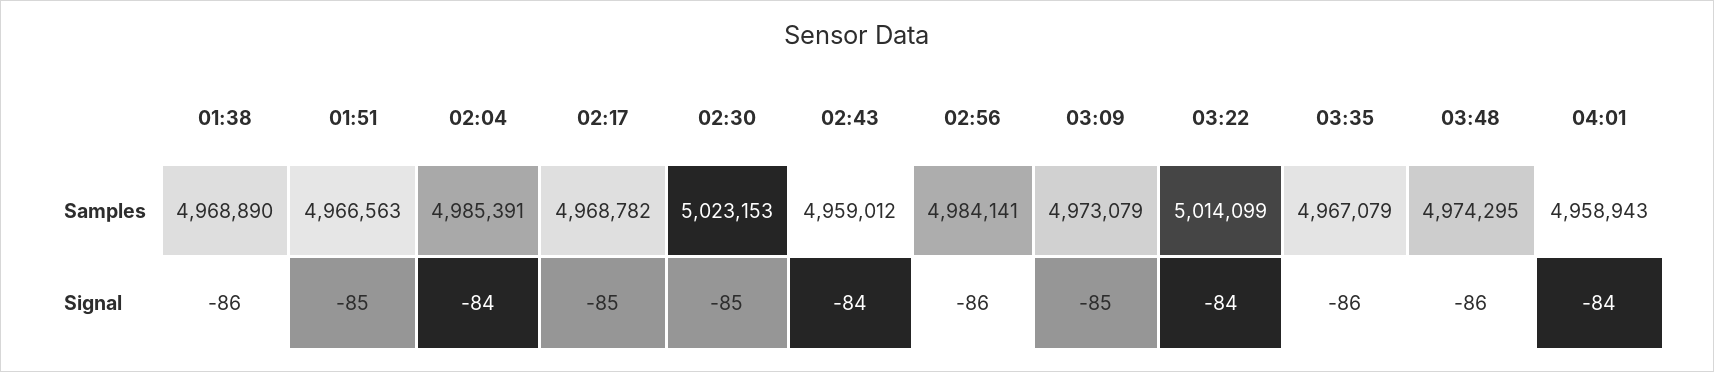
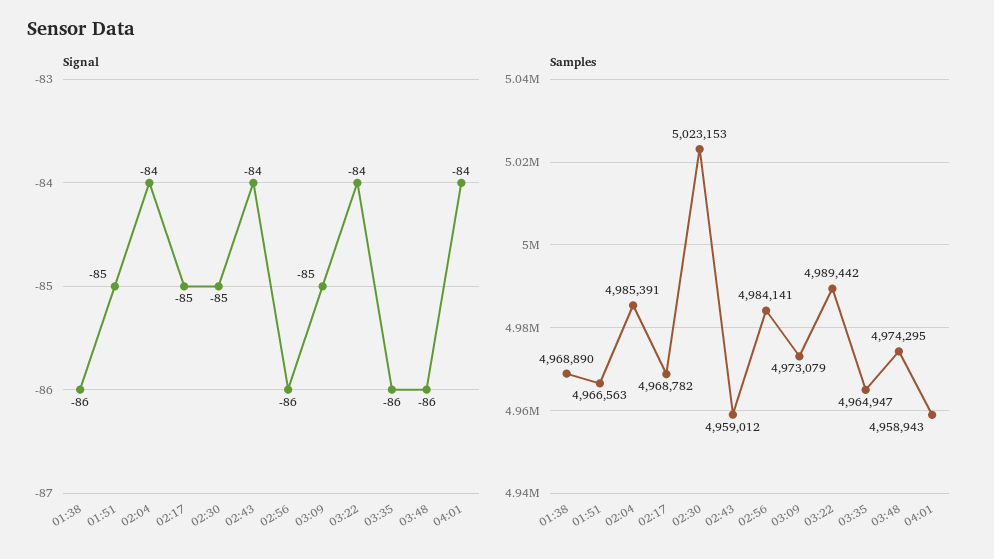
  {
    "Samples": {
      "01:38": 4968890,
      "01:51": 4966563,
      "02:04": 4985391,
      "02:17": 4968782,
      "02:30": 5023153,
      "02:43": 4959012,
      "02:56": 4984141,
      "03:09": 4973079,
-     "03:22": 5014099,
+     "03:22": 4989442,
-     "03:35": 4967079,
+     "03:35": 4964947,
      "03:48": 4974295,
      "04:01": 4958943
    },
    "Signal": {
      "01:38": -86,
      "01:51": -85,
      "02:04": -84,
      "02:17": -85,
      "02:30": -85,
      "02:43": -84,
      "02:56": -86,
      "03:09": -85,
      "03:22": -84,
      "03:35": -86,
      "03:48": -86,
      "04:01": -84
    }
  }

